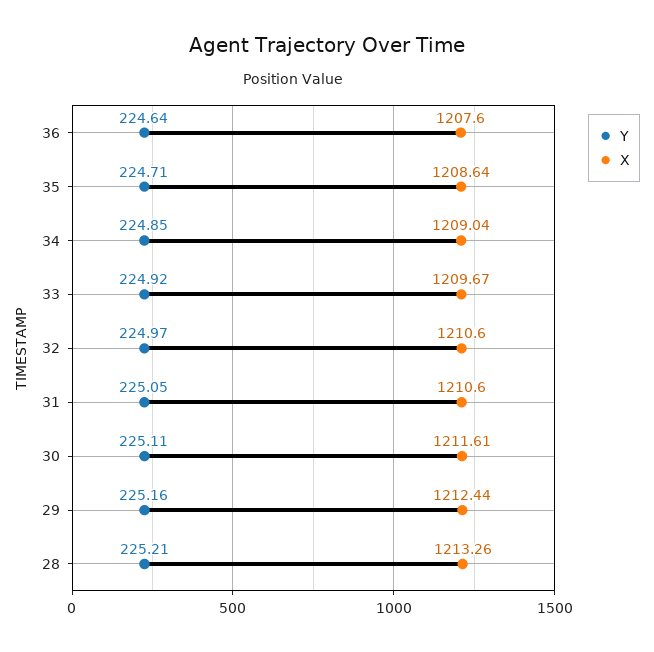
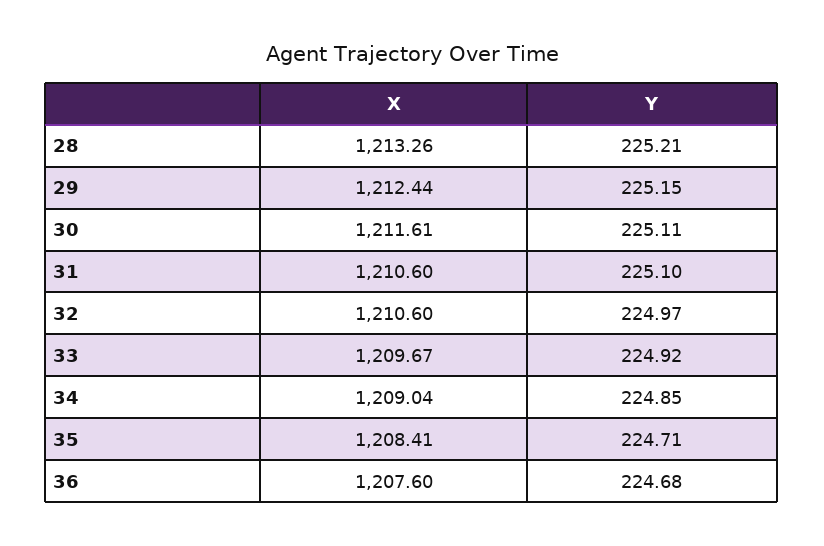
  {
    "Y": {
-     "36": 224.64,
+     "36": 224.68,
      "35": 224.71,
      "34": 224.85,
      "33": 224.92,
      "32": 224.97,
-     "31": 225.05,
+     "31": 225.1,
      "30": 225.11,
-     "29": 225.16,
+     "29": 225.15,
      "28": 225.21
    },
    "X": {
      "36": 1207.6,
-     "35": 1208.64,
+     "35": 1208.41,
      "34": 1209.04,
      "33": 1209.67,
      "32": 1210.6,
      "31": 1210.6,
      "30": 1211.61,
      "29": 1212.44,
      "28": 1213.26
    }
  }

